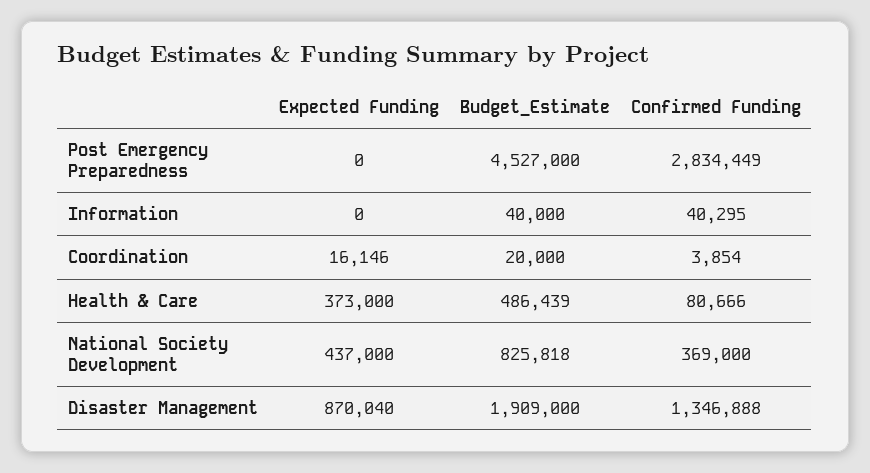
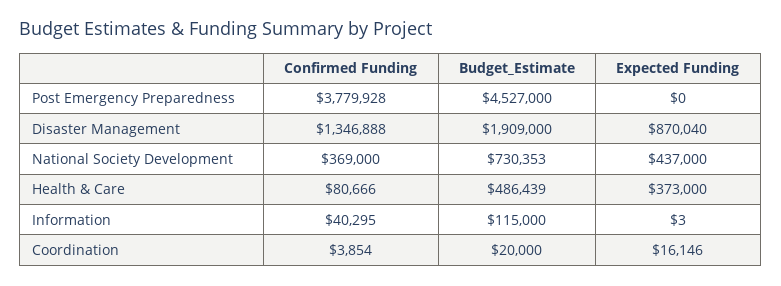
  {
    "Expected Funding": {
      "Post Emergency Preparedness": 0,
-     "Information": 0,
+     "Information": 3,
      "Coordination": 16146,
      "Health & Care": 373000,
      "National Society Development": 437000,
      "Disaster Management": 870040
    },
    "Budget_Estimate": {
      "Post Emergency Preparedness": 4527000,
-     "Information": 40000,
+     "Information": 115000,
      "Coordination": 20000,
      "Health & Care": 486439,
-     "National Society Development": 825818,
+     "National Society Development": 730353,
      "Disaster Management": 1909000
    },
    "Confirmed Funding": {
-     "Post Emergency Preparedness": 2834449,
+     "Post Emergency Preparedness": 3779928,
      "Information": 40295,
      "Coordination": 3854,
      "Health & Care": 80666,
      "National Society Development": 369000,
      "Disaster Management": 1346888
    }
  }

